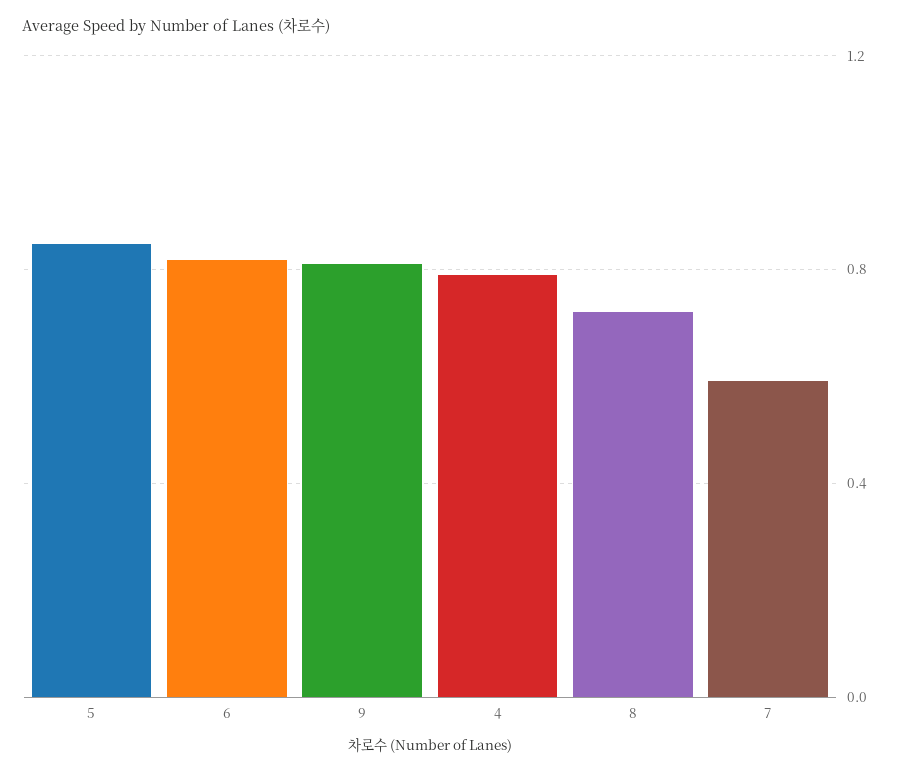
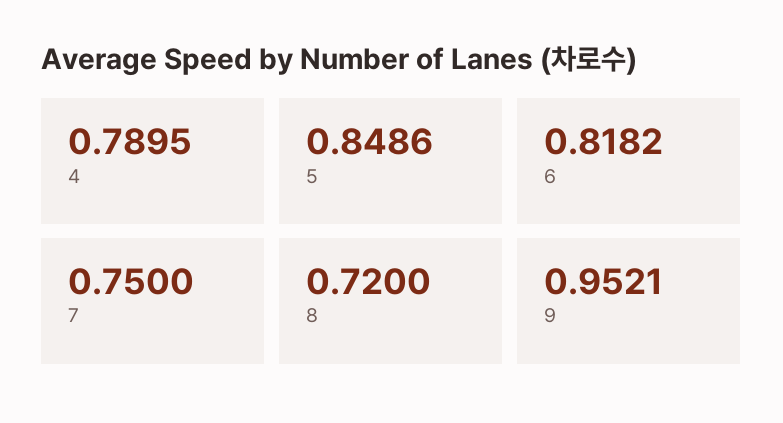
  {
    "5": 0.8486,
    "6": 0.8182,
-   "9": 0.8,
+   "9": 0.9521,
    "4": 0.7895,
    "8": 0.72,
-   "7": 0.6
+   "7": 0.75
  }

